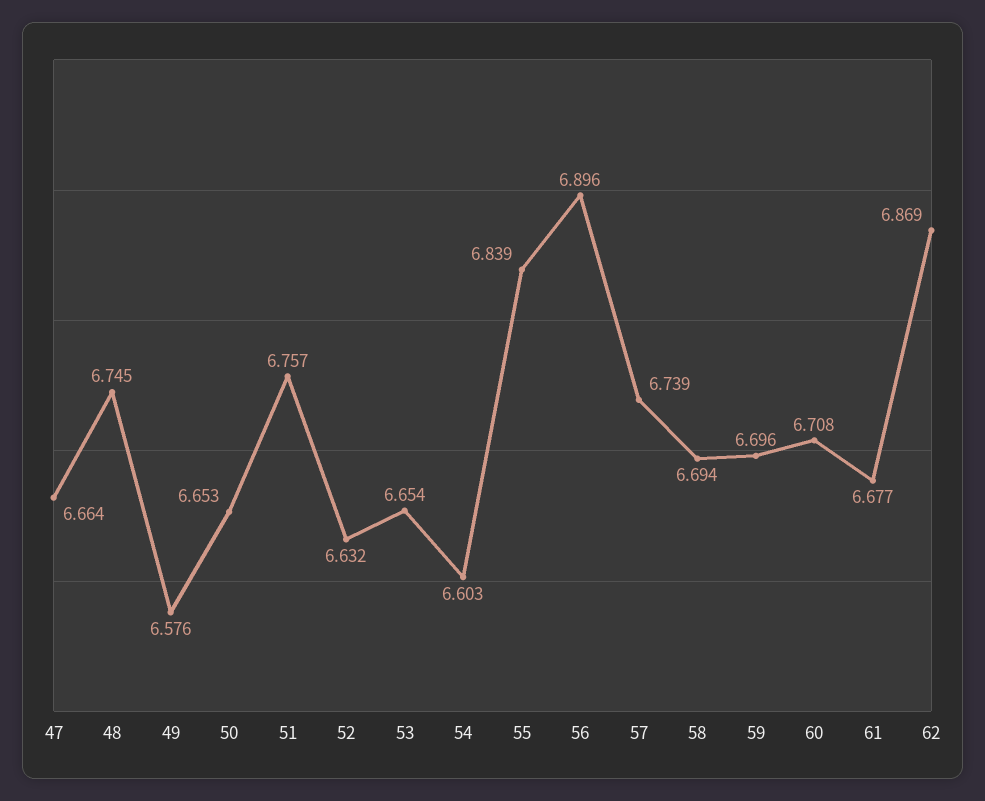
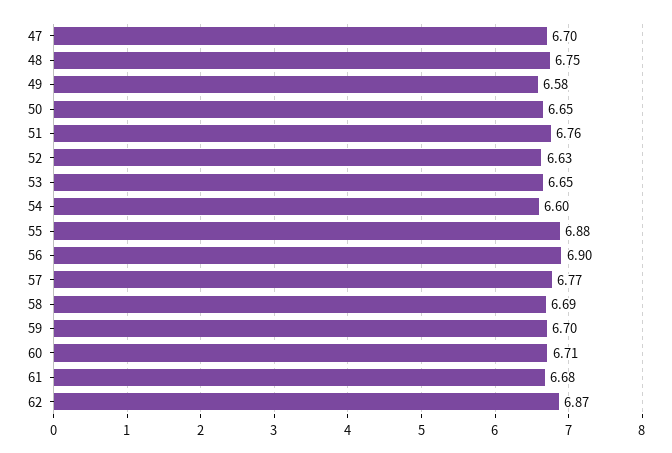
  {
-   "47": 6.664,
+   "47": 6.7,
    "48": 6.745,
    "49": 6.576,
    "50": 6.653,
    "51": 6.757,
    "52": 6.632,
    "53": 6.654,
    "54": 6.603,
-   "55": 6.839,
+   "55": 6.88,
    "56": 6.896,
-   "57": 6.739,
+   "57": 6.77,
    "58": 6.694,
    "59": 6.696,
    "60": 6.708,
    "61": 6.677,
    "62": 6.869
  }

